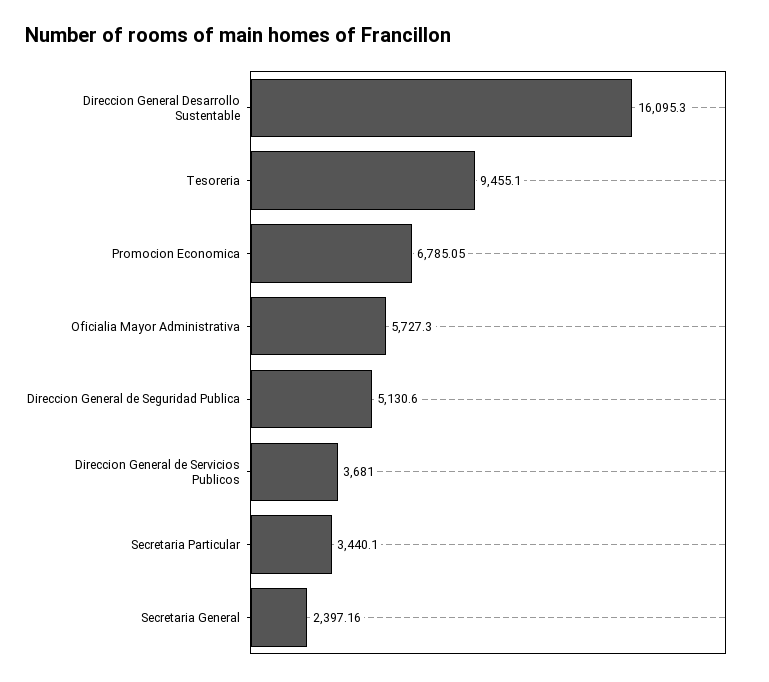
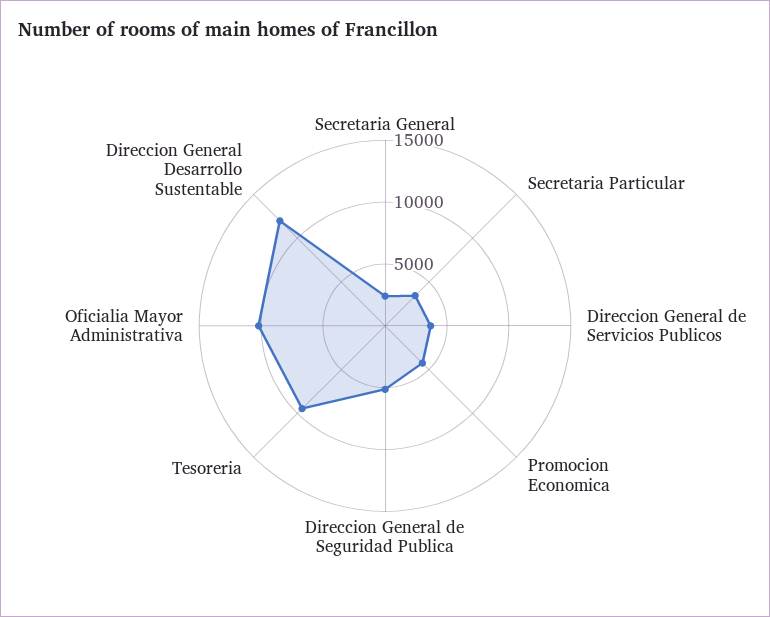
  {
-   "Direccion General Desarrollo Sustentable": 16095.3,
+   "Direccion General Desarrollo Sustentable": 12000,
    "Tesoreria": 9455.1,
-   "Promocion Economica": 6785.05,
+   "Promocion Economica": 4000,
-   "Oficialia Mayor Administrativa": 5727.3,
+   "Oficialia Mayor Administrativa": 10000,
    "Direccion General de Seguridad Publica": 5130.6,
    "Direccion General de Servicios Publicos": 3681,
    "Secretaria Particular": 3440.1,
    "Secretaria General": 2397.16
  }

